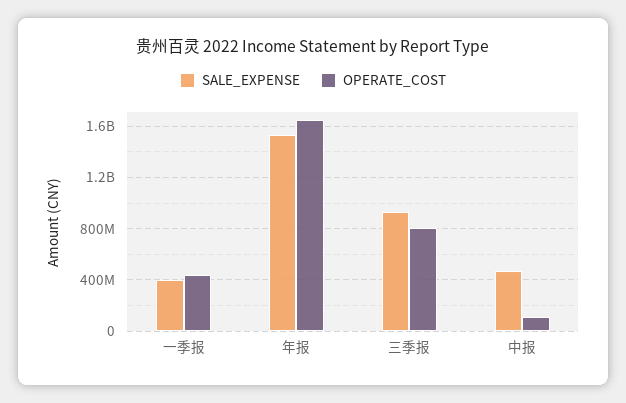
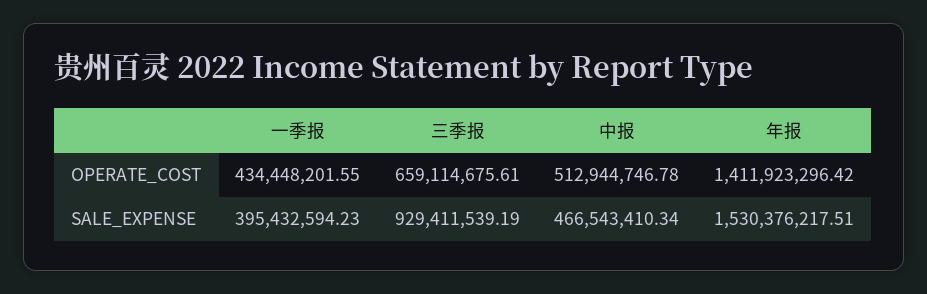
  {
    "SALE_EXPENSE": {
      "一季报": 395432594.23,
      "年报": 1530376217.51,
      "三季报": 929411539.19,
      "中报": 466543410.34
    },
    "OPERATE_COST": {
      "一季报": 434448201.55,
-     "年报": 1650000000,
+     "年报": 1411923296.42,
-     "三季报": 800000000,
+     "三季报": 659114675.61,
-     "中报": 100000000
+     "中报": 512944746.78
    }
  }

